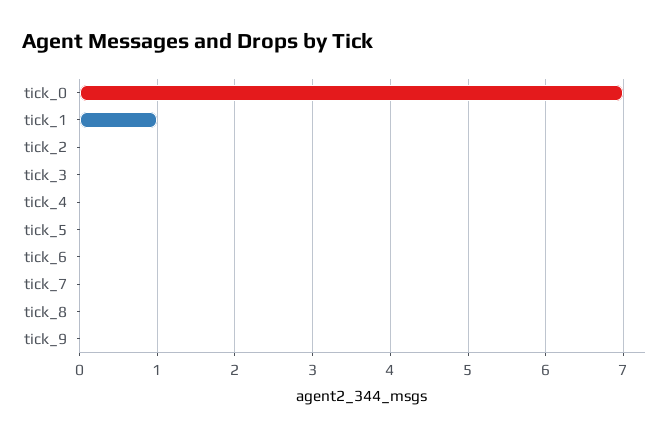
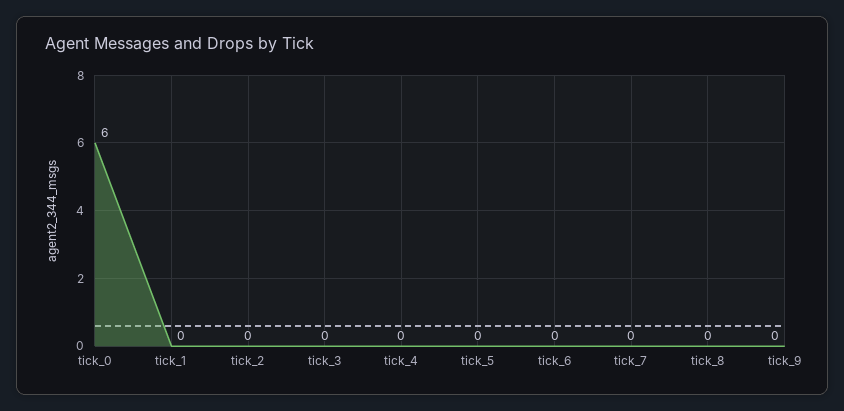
  {
-   "tick_0": 7,
+   "tick_0": 6,
-   "tick_1": 1,
+   "tick_1": 0,
    "tick_2": 0,
    "tick_3": 0,
    "tick_4": 0,
    "tick_5": 0,
    "tick_6": 0,
    "tick_7": 0,
    "tick_8": 0,
    "tick_9": 0
  }

